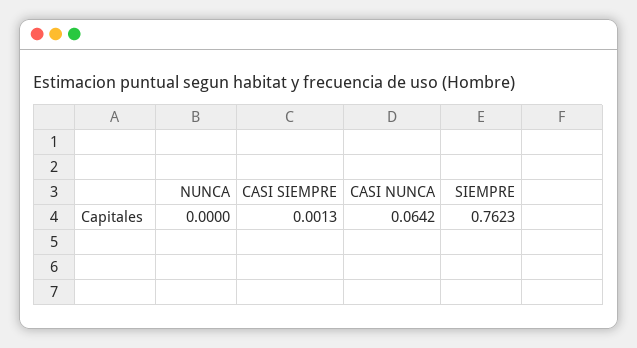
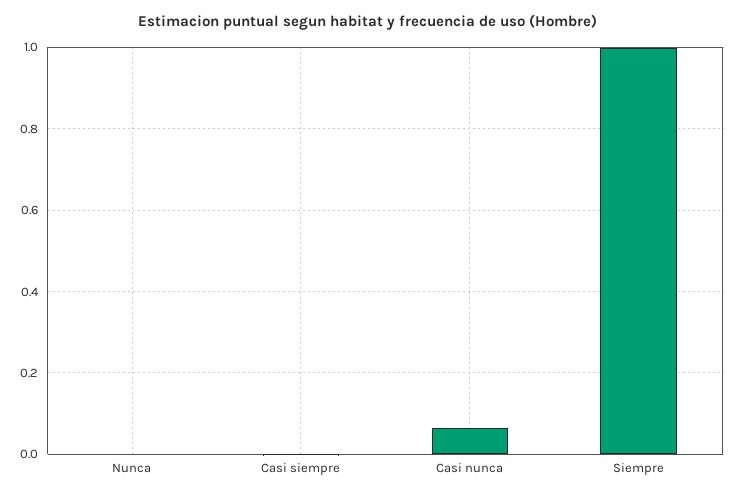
  {
    "NUNCA": 0,
    "CASI SIEMPRE": 0.0013,
    "CASI NUNCA": 0.0642,
-   "SIEMPRE": 0.7623
+   "SIEMPRE": 1
  }

